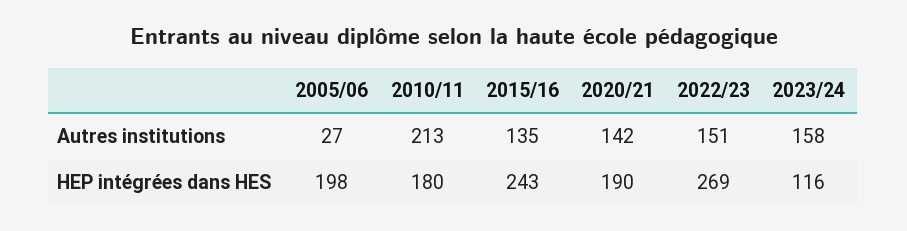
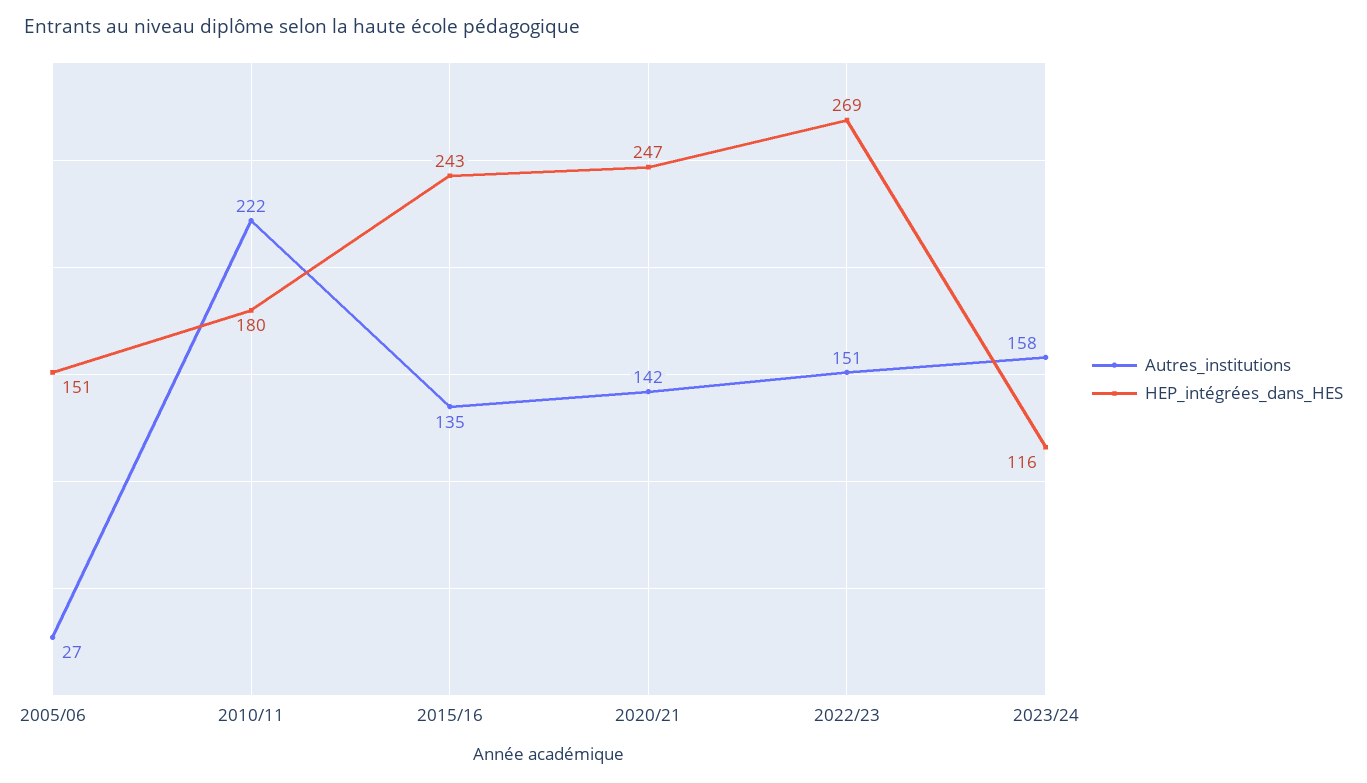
  {
    "Autres institutions": {
      "2005/06": 27,
-     "2010/11": 213,
+     "2010/11": 222,
      "2015/16": 135,
      "2020/21": 142,
      "2022/23": 151,
      "2023/24": 158
    },
    "HEP intégrées dans HES": {
-     "2005/06": 198,
+     "2005/06": 151,
      "2010/11": 180,
      "2015/16": 243,
-     "2020/21": 190,
+     "2020/21": 247,
      "2022/23": 269,
      "2023/24": 116
    }
  }

